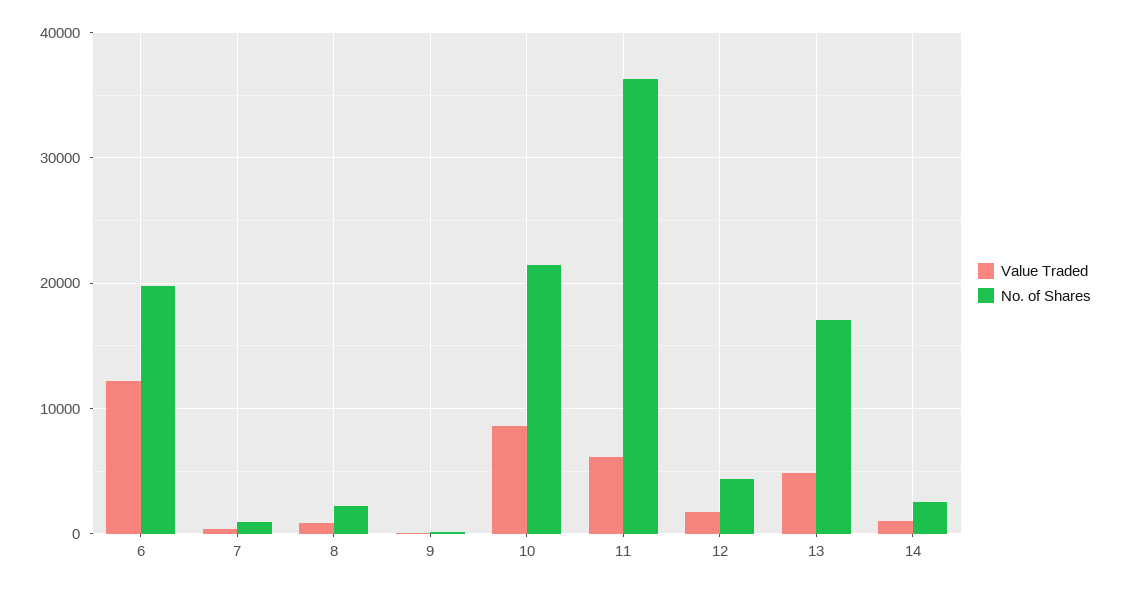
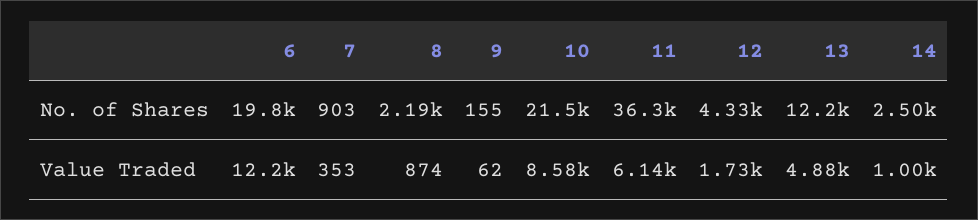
  {
    "Value Traded": {
      "6": 12200,
      "7": 353,
      "8": 874,
      "9": 62,
      "10": 8580,
      "11": 6140,
      "12": 1730,
      "13": 4880,
      "14": 1000
    },
    "No. of Shares": {
      "6": 19800,
      "7": 903,
      "8": 2190,
      "9": 155,
      "10": 21500,
      "11": 36300,
      "12": 4330,
-     "13": 17000,
+     "13": 12200,
      "14": 2500
    }
  }

